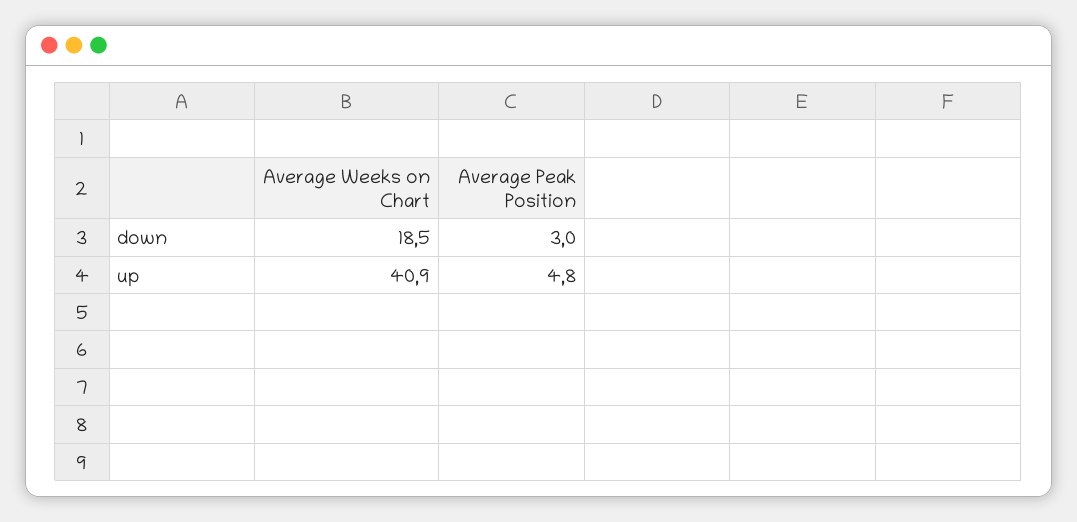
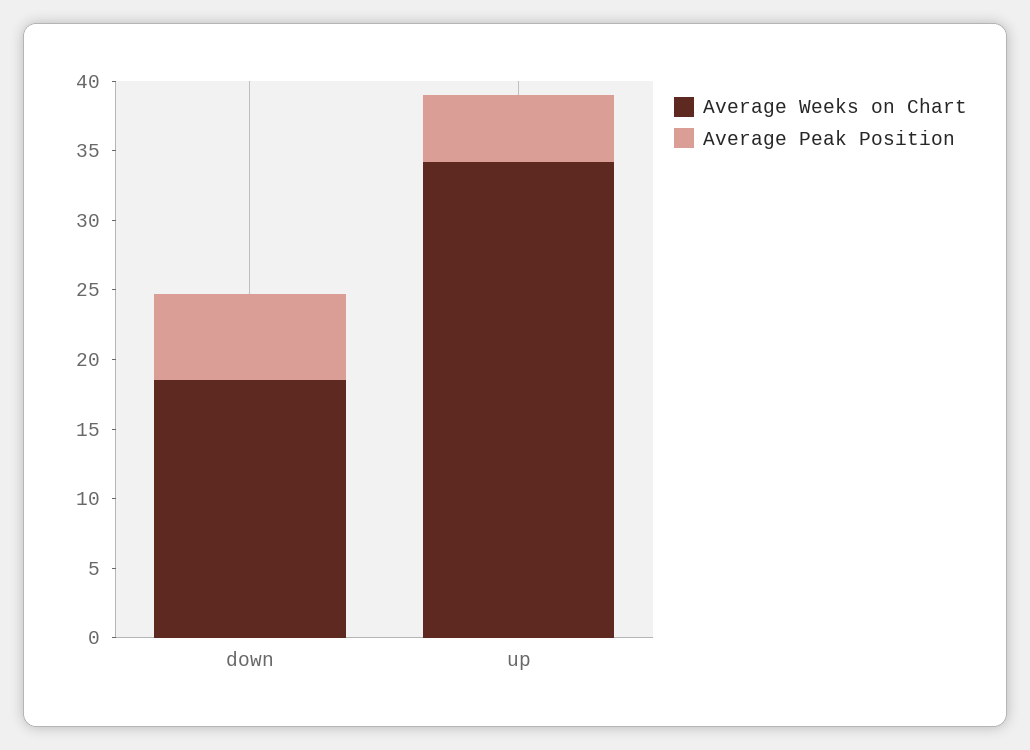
  {
    "Average Weeks on Chart": {
      "down": 18.5,
-     "up": 40.9
+     "up": 34
    },
    "Average Peak Position": {
-     "down": 3,
+     "down": 6,
      "up": 4.8
    }
  }

